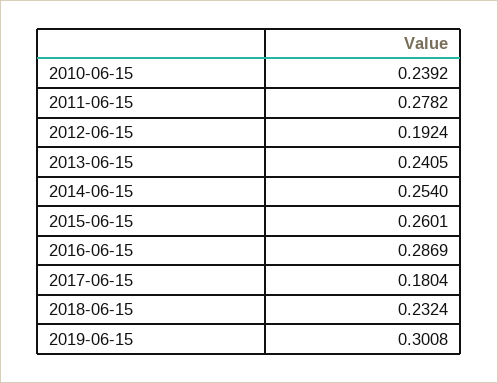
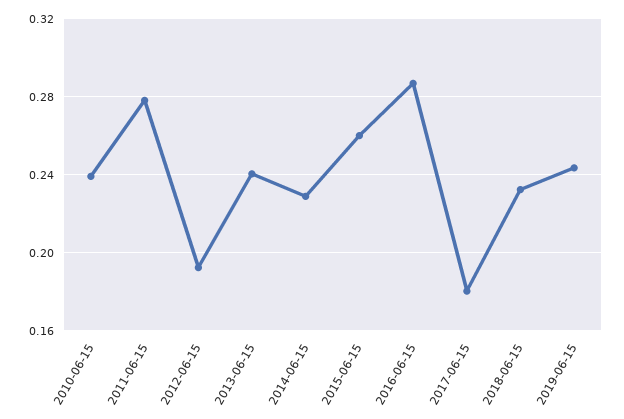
  {
    "2010-06-15": 0.2392,
    "2011-06-15": 0.2782,
    "2012-06-15": 0.1924,
    "2013-06-15": 0.2405,
-   "2014-06-15": 0.254,
+   "2014-06-15": 0.23,
    "2015-06-15": 0.2601,
    "2016-06-15": 0.2869,
    "2017-06-15": 0.1804,
    "2018-06-15": 0.2324,
-   "2019-06-15": 0.3008
+   "2019-06-15": 0.245
  }

